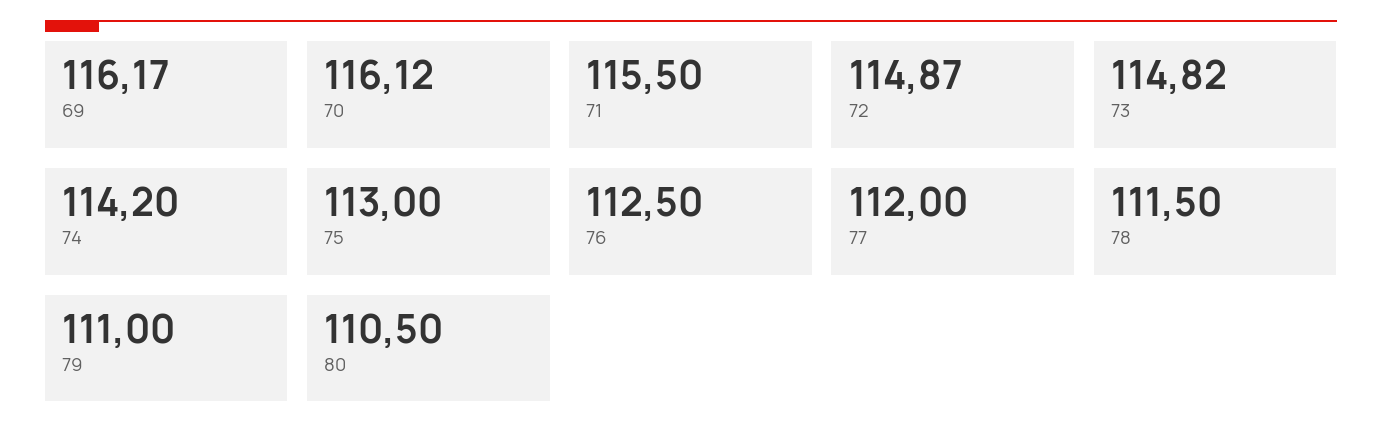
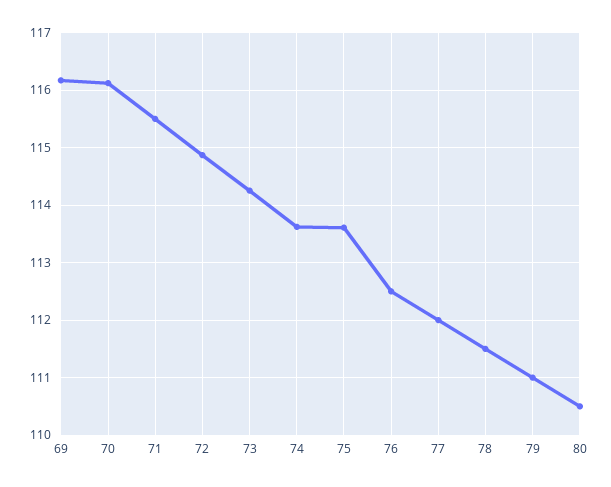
  {
    "69": 116.17,
    "70": 116.12,
    "71": 115.5,
    "72": 114.87,
-   "73": 114.82,
+   "73": 114.2,
-   "74": 114.2,
+   "74": 113.6,
-   "75": 113,
+   "75": 113.6,
    "76": 112.5,
    "77": 112,
    "78": 111.5,
    "79": 111,
    "80": 110.5
  }

